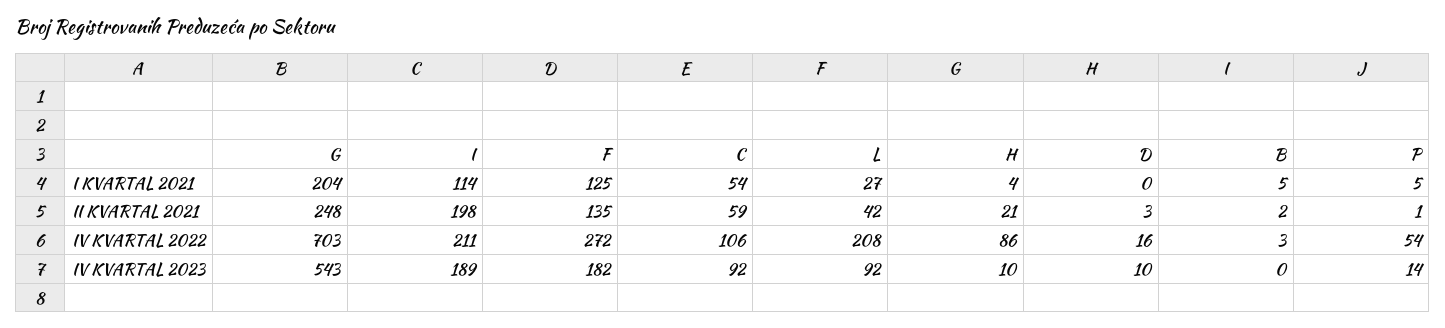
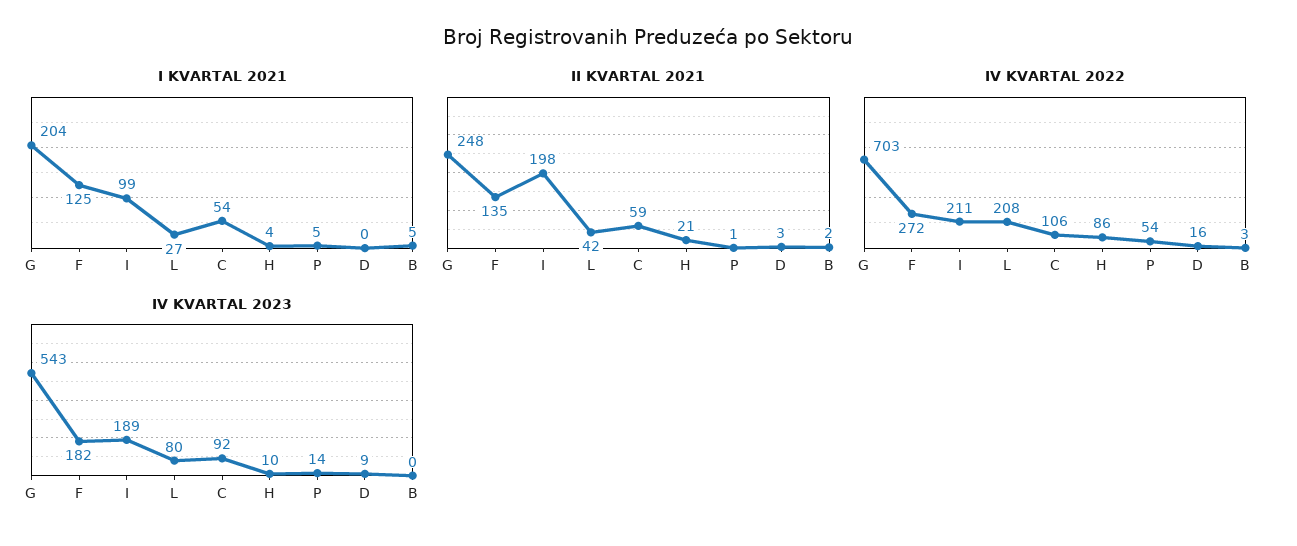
  {
    "I KVARTAL 2021": {
      "G": 204,
-     "I": 114,
+     "I": 99,
      "F": 125,
      "C": 54,
      "L": 27,
      "H": 4,
      "D": 0,
      "B": 5,
      "P": 5
    },
    "II KVARTAL 2021": {
      "G": 248,
      "I": 198,
      "F": 135,
      "C": 59,
      "L": 42,
      "H": 21,
      "D": 3,
      "B": 2,
      "P": 1
    },
    "IV KVARTAL 2022": {
      "G": 703,
      "I": 211,
      "F": 272,
      "C": 106,
      "L": 208,
      "H": 86,
      "D": 16,
      "B": 3,
      "P": 54
    },
    "IV KVARTAL 2023": {
      "G": 543,
      "I": 189,
      "F": 182,
      "C": 92,
-     "L": 92,
+     "L": 80,
      "H": 10,
-     "D": 10,
+     "D": 9,
      "B": 0,
      "P": 14
    }
  }

